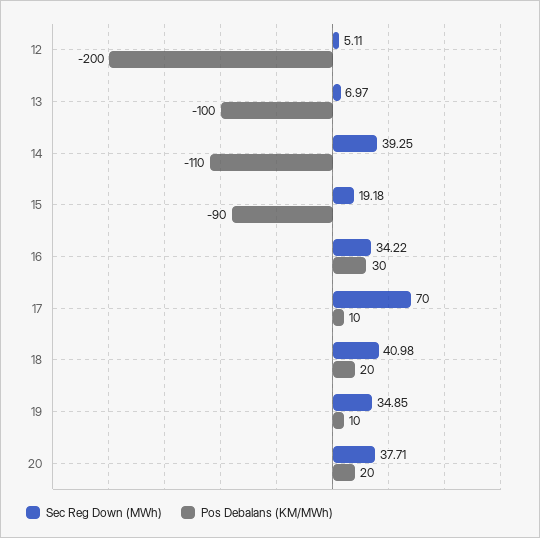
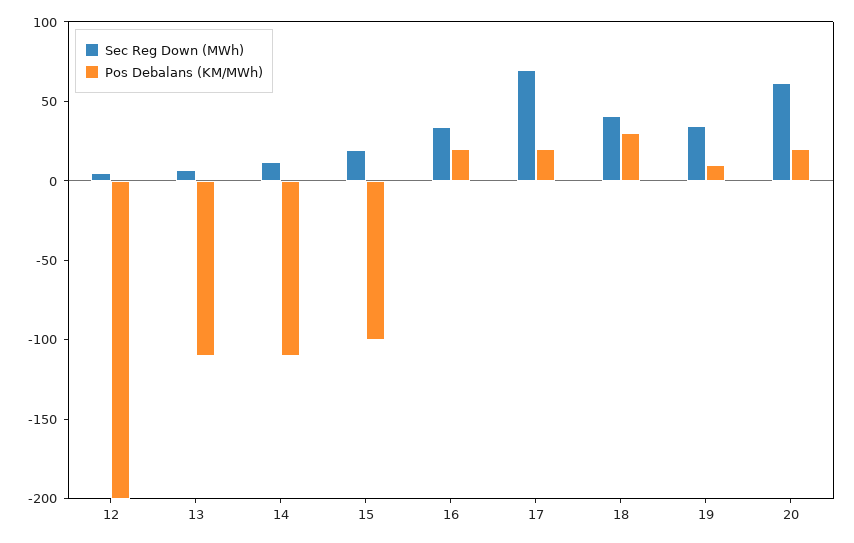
  {
    "Sec Reg Down (MWh)": {
      "12": 5.11,
      "13": 6.97,
-     "14": 39.25,
+     "14": 10,
      "15": 19.18,
      "16": 34.22,
      "17": 70,
      "18": 40.98,
      "19": 34.85,
-     "20": 37.71
+     "20": 60
    },
    "Pos Debalans (KM/MWh)": {
      "12": -200,
-     "13": -100,
+     "13": -110,
      "14": -110,
-     "15": -90,
+     "15": -100,
-     "16": 30,
+     "16": 20,
-     "17": 10,
+     "17": 20,
-     "18": 20,
+     "18": 30,
      "19": 10,
      "20": 20
    }
  }

